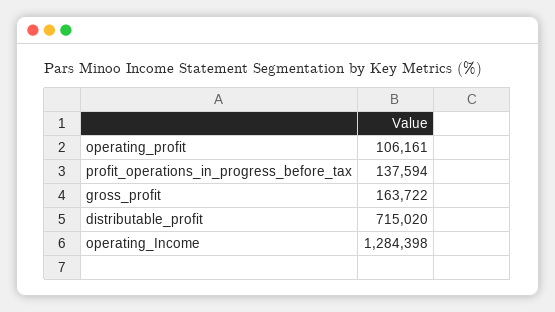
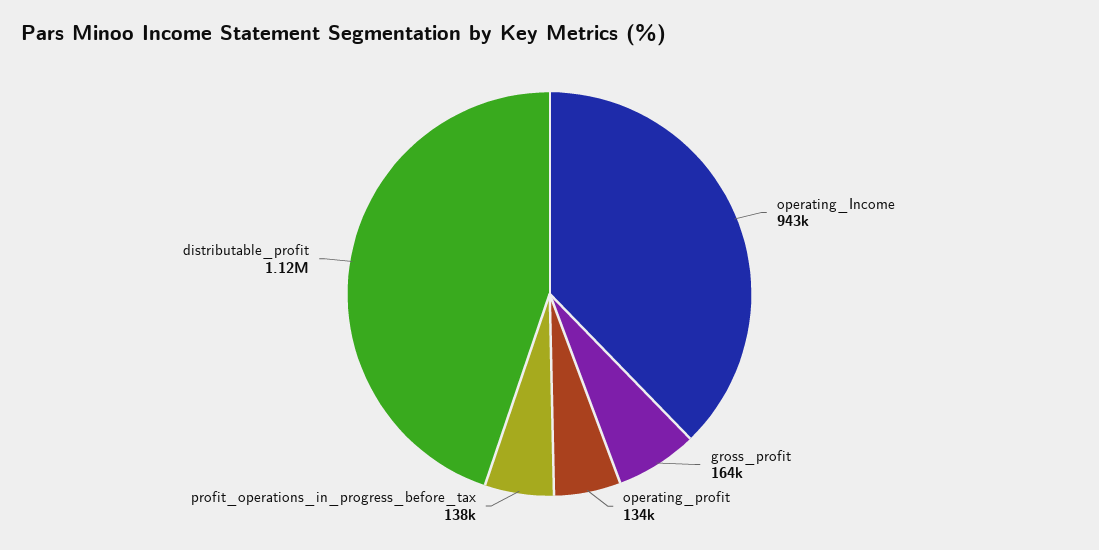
  {
-   "operating_profit": 106161,
+   "operating_profit": 134000,
    "profit_operations_in_progress_before_tax": 137594,
    "gross_profit": 163722,
-   "distributable_profit": 715020,
+   "distributable_profit": 1120000,
-   "operating_Income": 1284398
+   "operating_Income": 943000
  }

